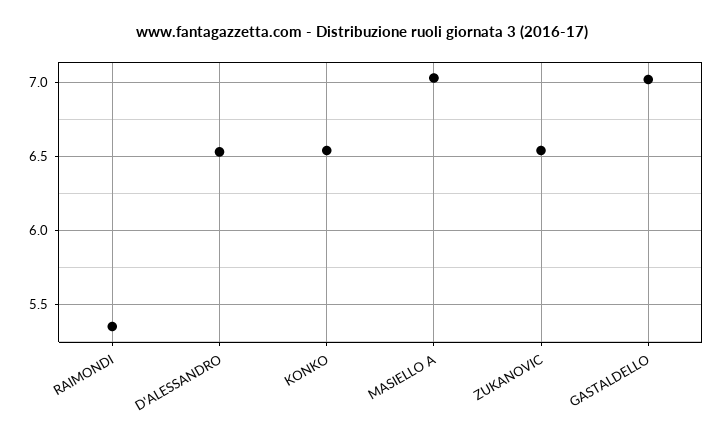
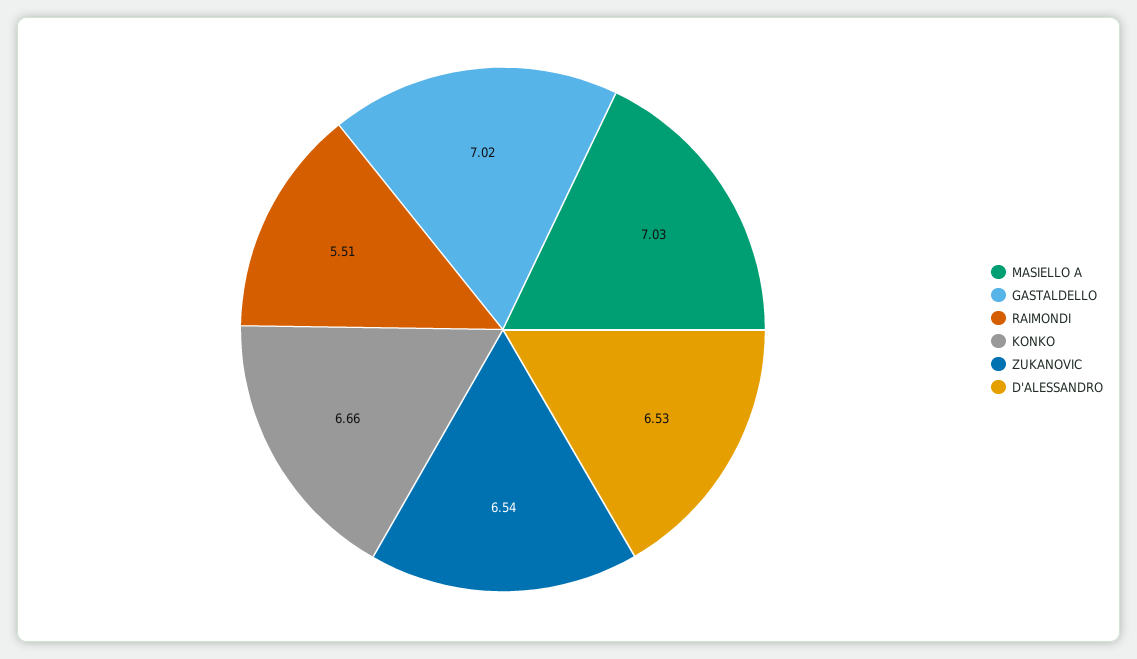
  {
-   "RAIMONDI": 5.35,
+   "RAIMONDI": 5.51,
    "D'ALESSANDRO": 6.53,
-   "KONKO": 6.55,
+   "KONKO": 6.66,
    "MASIELLO A": 7.03,
    "ZUKANOVIC": 6.54,
    "GASTALDELLO": 7.02
  }

